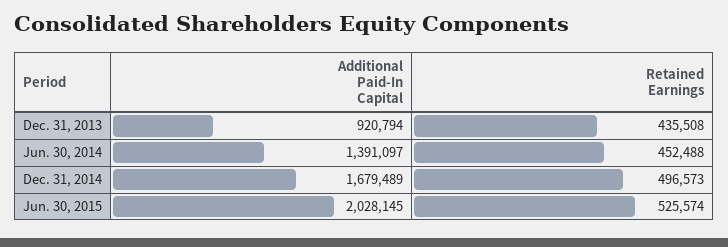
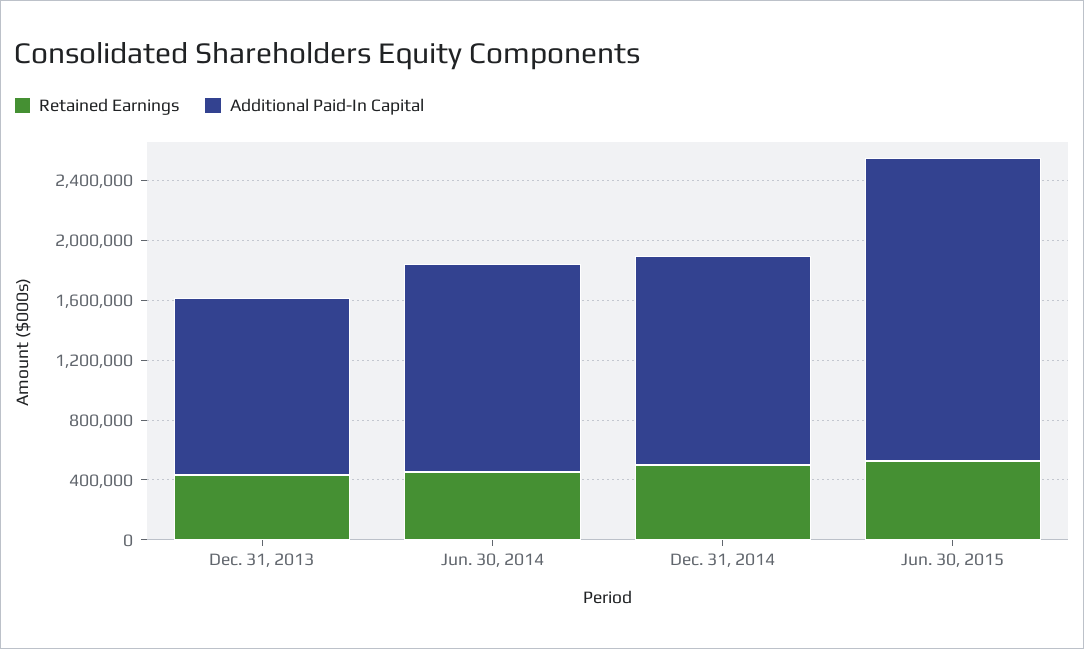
  {
    "Additional Paid-In Capital": {
-     "Dec. 31, 2013": 920794,
+     "Dec. 31, 2013": 1200000,
      "Jun. 30, 2014": 1391097,
-     "Dec. 31, 2014": 1679489,
+     "Dec. 31, 2014": 1400000,
      "Jun. 30, 2015": 2028145
    },
    "Retained Earnings": {
      "Dec. 31, 2013": 435508,
      "Jun. 30, 2014": 452488,
      "Dec. 31, 2014": 496573,
      "Jun. 30, 2015": 525574
    }
  }

